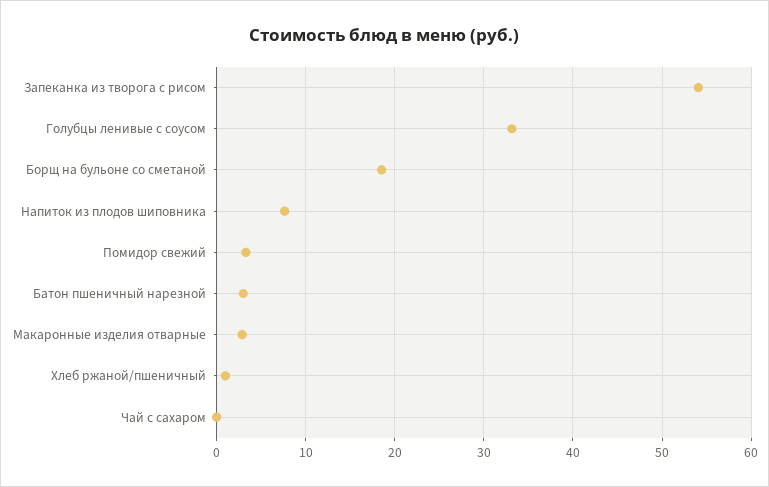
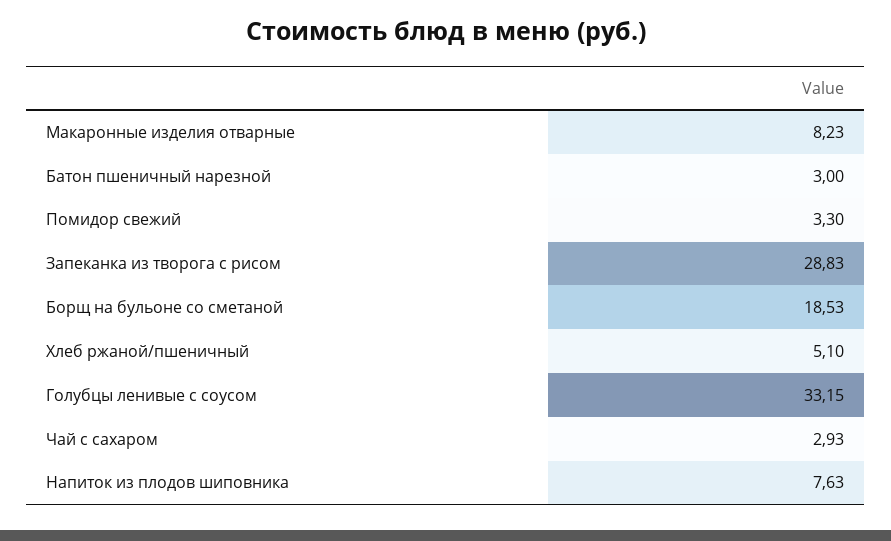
  {
-   "Запеканка из творога с рисом": 54,
+   "Запеканка из творога с рисом": 28.83,
    "Голубцы ленивые с соусом": 33.15,
    "Борщ на бульоне со сметаной": 18.53,
    "Напиток из плодов шиповника": 7.63,
    "Помидор свежий": 3.3,
    "Батон пшеничный нарезной": 3,
-   "Макаронные изделия отварные": 3,
+   "Макаронные изделия отварные": 8.23,
-   "Хлеб ржаной/пшеничный": 1,
+   "Хлеб ржаной/пшеничный": 5.1,
-   "Чай с сахаром": 0
+   "Чай с сахаром": 2.93
  }

